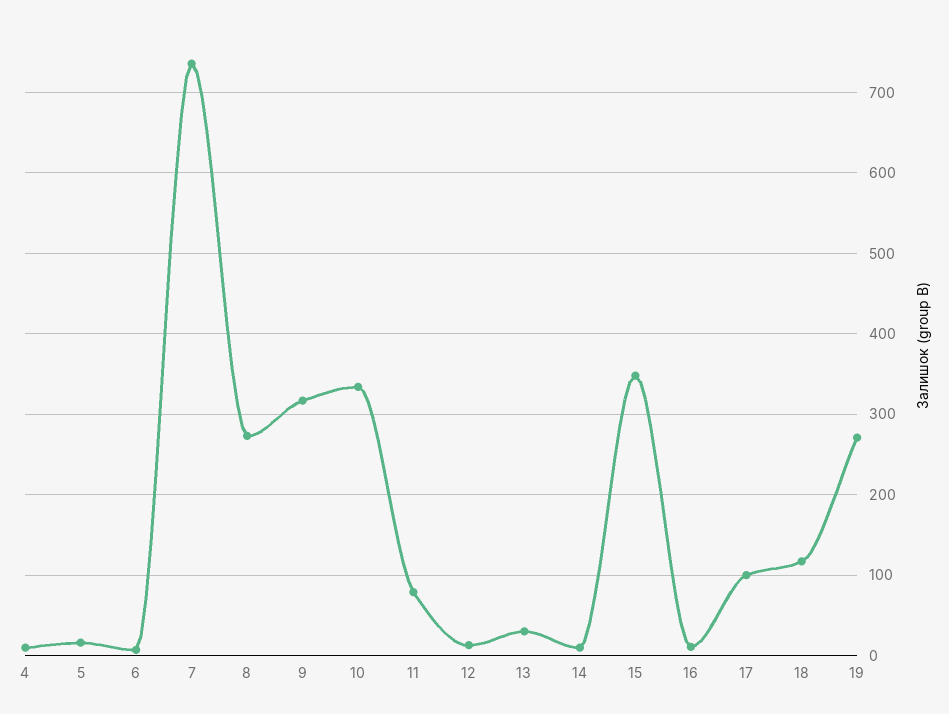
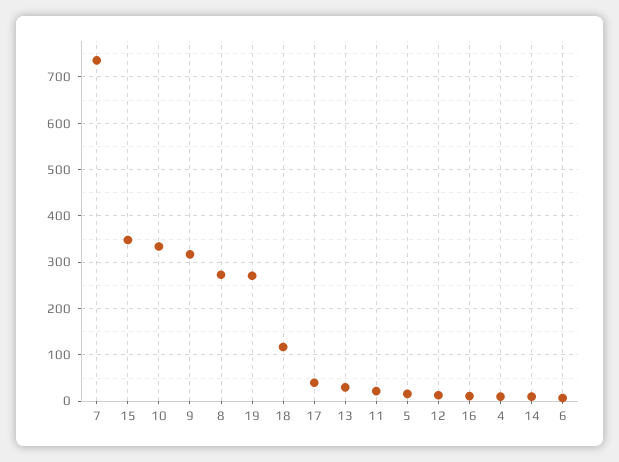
  {
    "4": 10,
    "5": 20,
    "6": 10,
    "7": 740,
    "8": 270,
    "9": 320,
    "10": 330,
-   "11": 80,
+   "11": 20,
    "12": 10,
    "13": 30,
    "14": 10,
    "15": 350,
    "16": 10,
-   "17": 100,
+   "17": 40,
    "18": 120,
    "19": 270
  }

